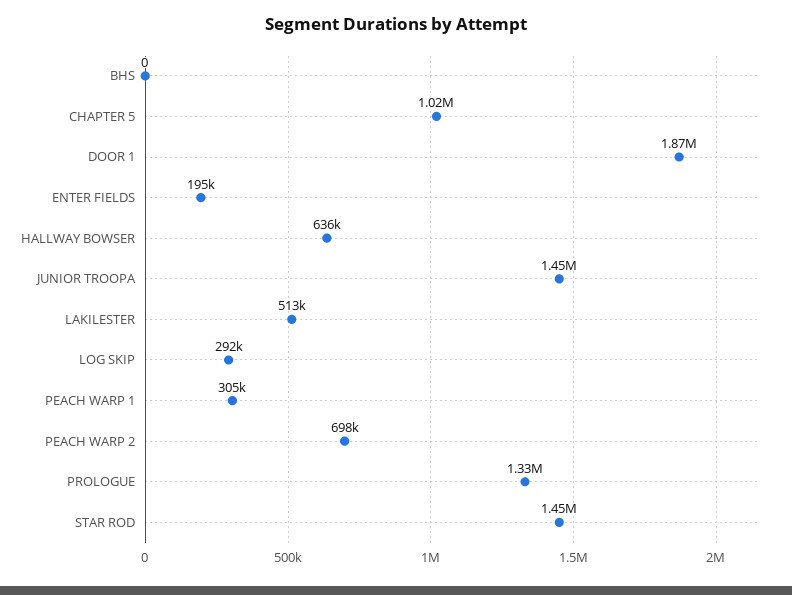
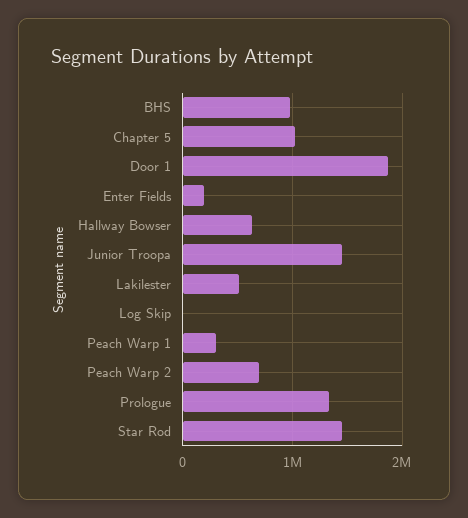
  {
-   "BHS": 0,
+   "BHS": 1000000,
    "CHAPTER 5": 1020000,
    "DOOR 1": 1870000,
    "ENTER FIELDS": 195000,
    "HALLWAY BOWSER": 636000,
    "JUNIOR TROOPA": 1450000,
    "LAKILESTER": 513000,
-   "LOG SKIP": 292000,
+   "LOG SKIP": 0,
    "PEACH WARP 1": 305000,
    "PEACH WARP 2": 698000,
    "PROLOGUE": 1330000,
    "STAR ROD": 1450000
  }

